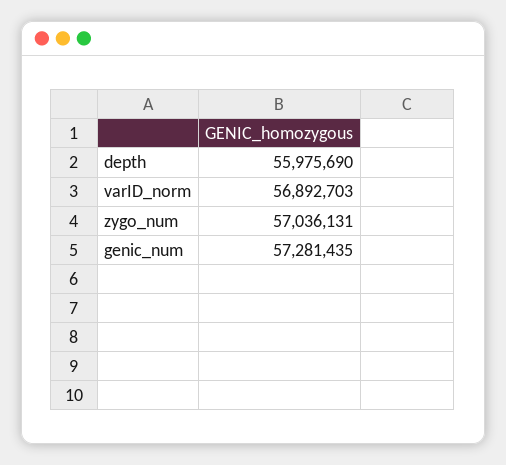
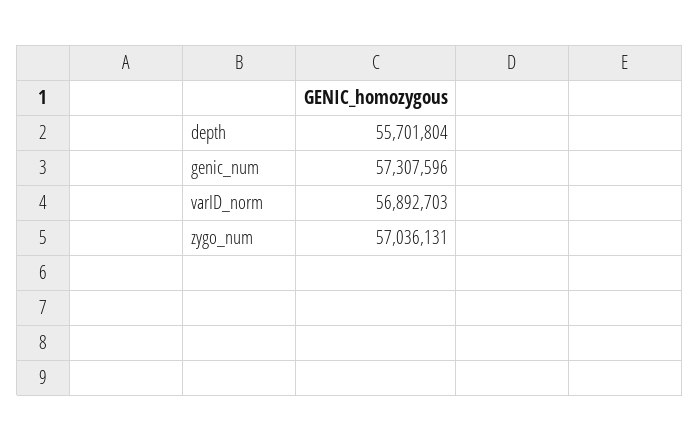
  {
-   "depth": 55975690,
+   "depth": 55701804,
    "varID_norm": 56892703,
    "zygo_num": 57036131,
-   "genic_num": 57281435
+   "genic_num": 57307596
  }

